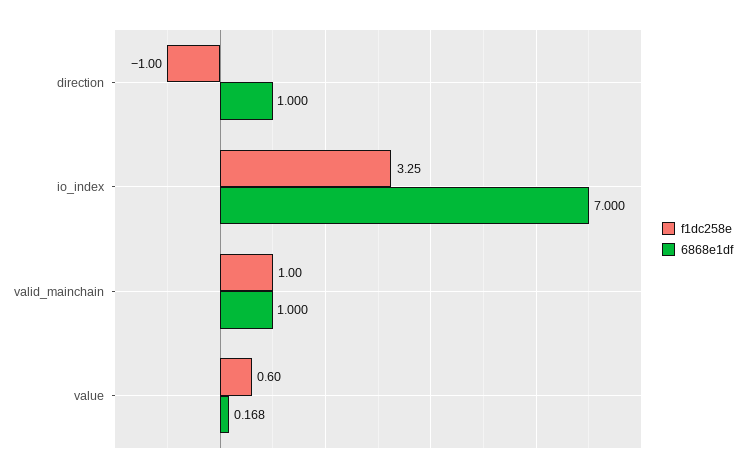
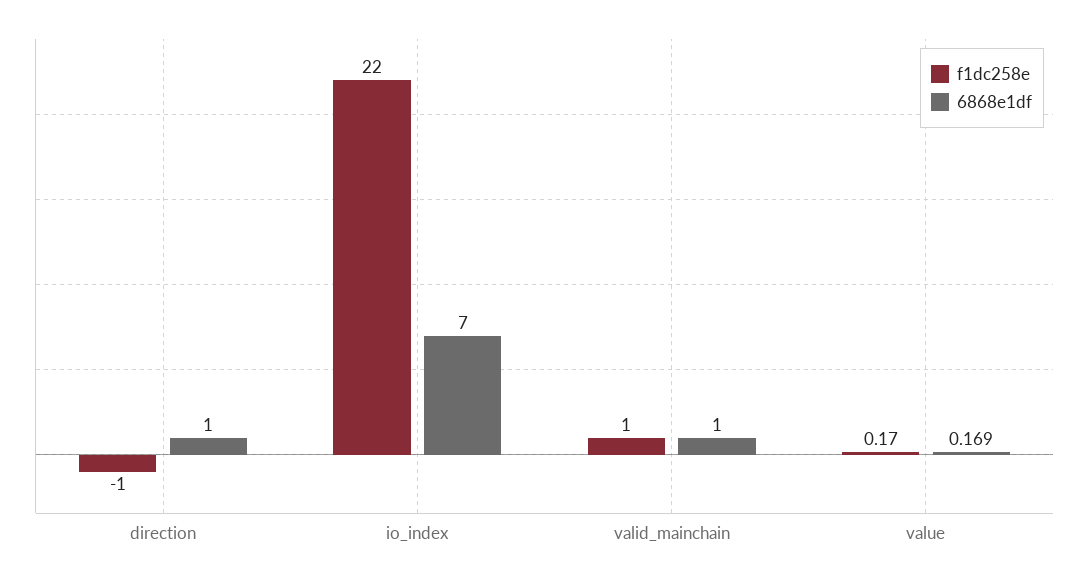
  {
    "f1dc258e": {
      "direction": -1,
-     "io_index": 3.25,
+     "io_index": 22,
      "valid_mainchain": 1,
-     "value": 0.6
+     "value": 0.17
    },
    "6868e1df": {
      "direction": 1,
      "io_index": 7,
      "valid_mainchain": 1,
-     "value": 0.168
+     "value": 0.169
    }
  }

